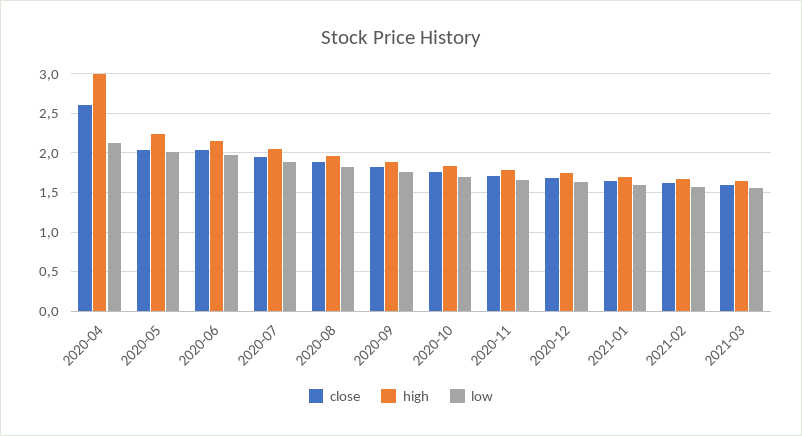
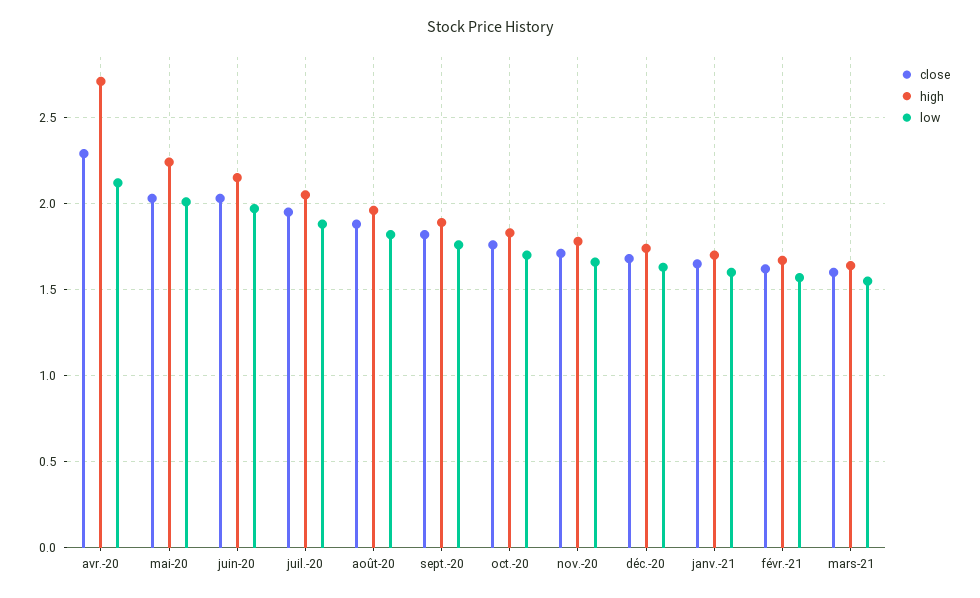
  {
    "close": {
-     "2020-04": 2.6,
+     "2020-04": 2.3,
      "2020-05": 2.05,
      "2020-06": 2.05,
      "2020-07": 1.95,
      "2020-08": 1.9,
      "2020-09": 1.8,
      "2020-10": 1.75,
      "2020-11": 1.7,
      "2020-12": 1.7,
      "2021-01": 1.65,
      "2021-02": 1.6,
      "2021-03": 1.6
    },
    "high": {
-     "2020-04": 3,
+     "2020-04": 2.7,
      "2020-05": 2.25,
      "2020-06": 2.15,
      "2020-07": 2.05,
      "2020-08": 1.95,
      "2020-09": 1.9,
      "2020-10": 1.85,
      "2020-11": 1.8,
      "2020-12": 1.75,
      "2021-01": 1.7,
      "2021-02": 1.65,
      "2021-03": 1.65
    },
    "low": {
      "2020-04": 2.1,
      "2020-05": 2,
      "2020-06": 1.95,
      "2020-07": 1.9,
      "2020-08": 1.8,
      "2020-09": 1.75,
      "2020-10": 1.7,
      "2020-11": 1.65,
      "2020-12": 1.65,
      "2021-01": 1.6,
      "2021-02": 1.55,
      "2021-03": 1.55
    }
  }

